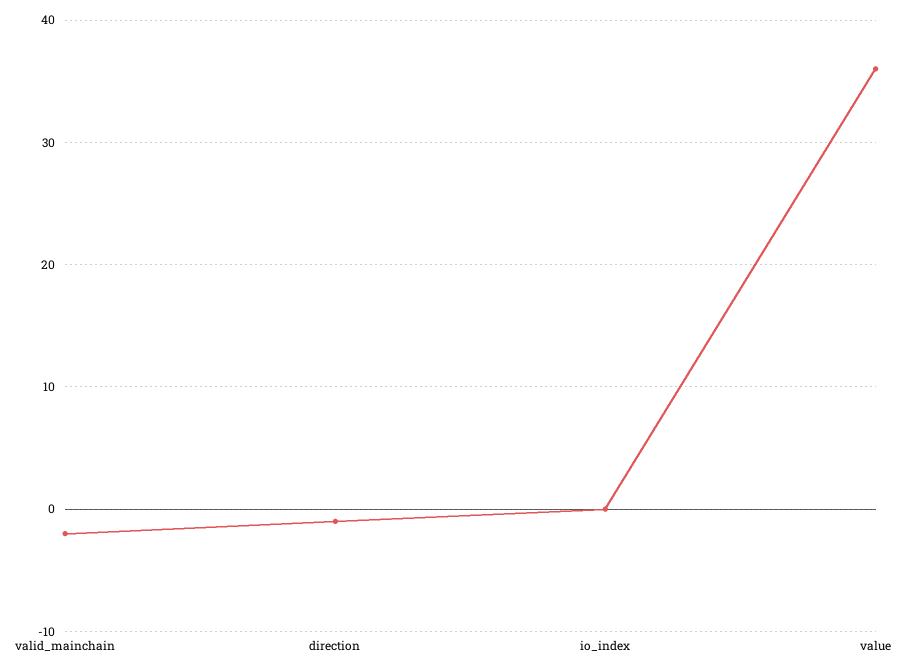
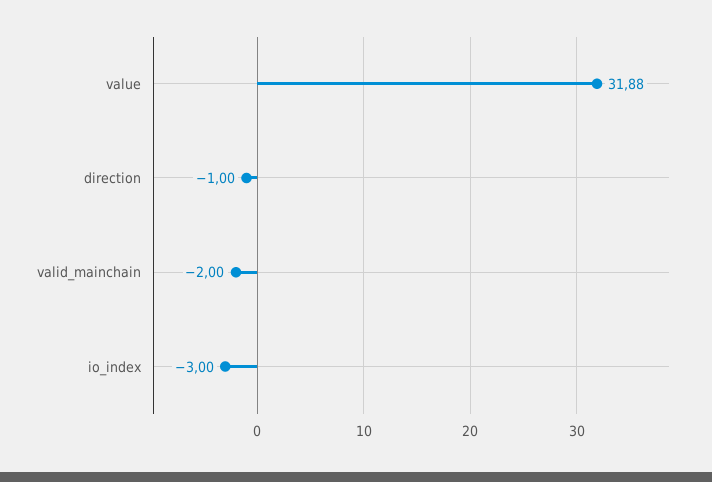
  {
    "valid_mainchain": -2,
    "direction": -1,
-   "io_index": 0,
+   "io_index": -3,
-   "value": 36
+   "value": 31.88
  }

